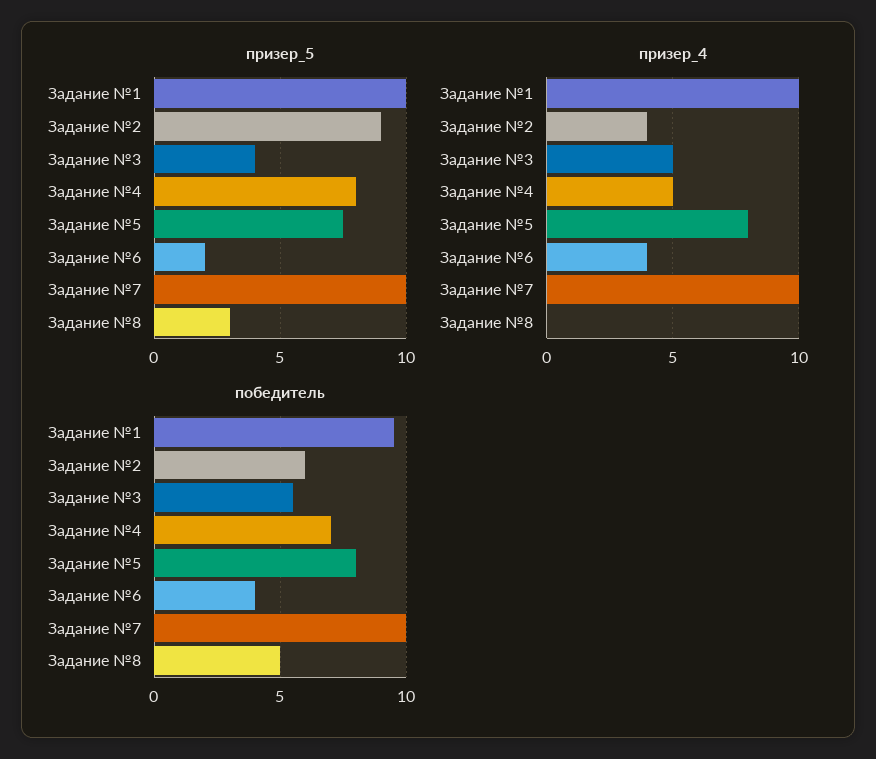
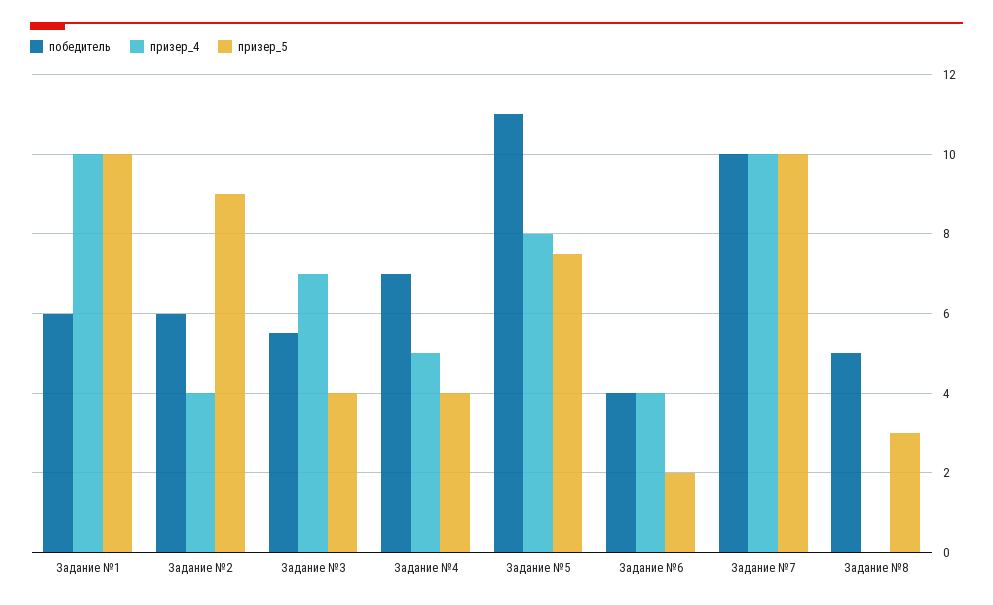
  {
    "призер_5": {
      "Задание №1": 10,
      "Задание №2": 9,
      "Задание №3": 4,
-     "Задание №4": 8,
+     "Задание №4": 4,
      "Задание №5": 7.5,
      "Задание №6": 2,
      "Задание №7": 10,
      "Задание №8": 3
    },
    "призер_4": {
      "Задание №1": 10,
      "Задание №2": 4,
-     "Задание №3": 5,
+     "Задание №3": 7,
      "Задание №4": 5,
      "Задание №5": 8,
      "Задание №6": 4,
      "Задание №7": 10,
      "Задание №8": 0
    },
    "победитель": {
-     "Задание №1": 9.5,
+     "Задание №1": 6,
      "Задание №2": 6,
      "Задание №3": 5.5,
      "Задание №4": 7,
-     "Задание №5": 8,
+     "Задание №5": 11,
      "Задание №6": 4,
      "Задание №7": 10,
      "Задание №8": 5
    }
  }

